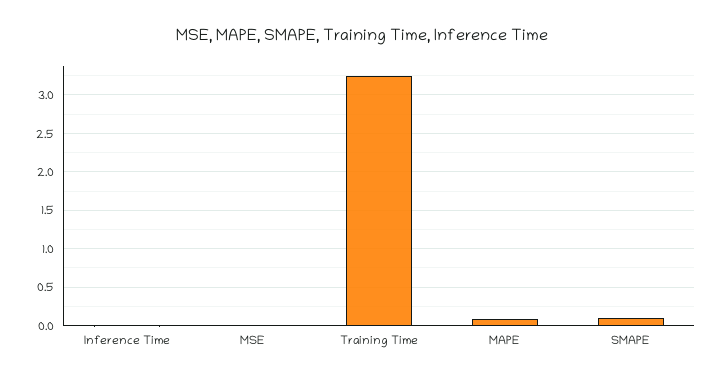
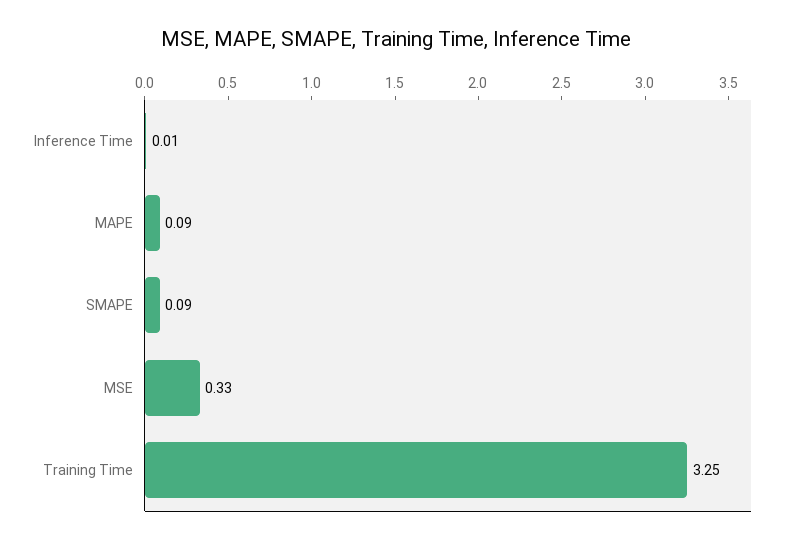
  {
    "Inference Time": 0.01,
-   "MSE": 0,
+   "MSE": 0.33,
    "Training Time": 3.25,
    "MAPE": 0.09,
    "SMAPE": 0.09
  }

